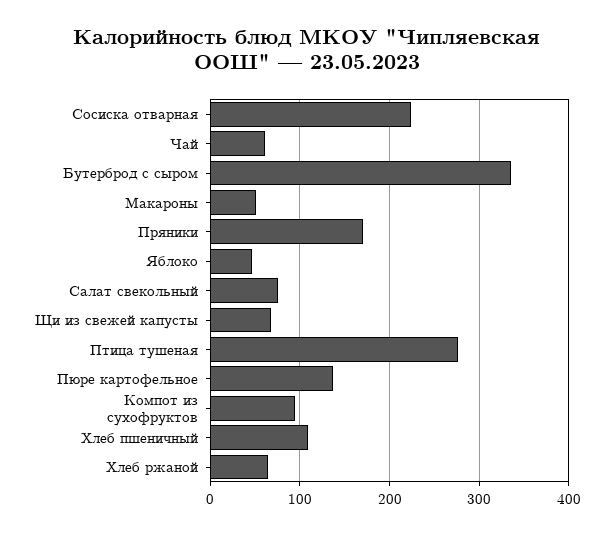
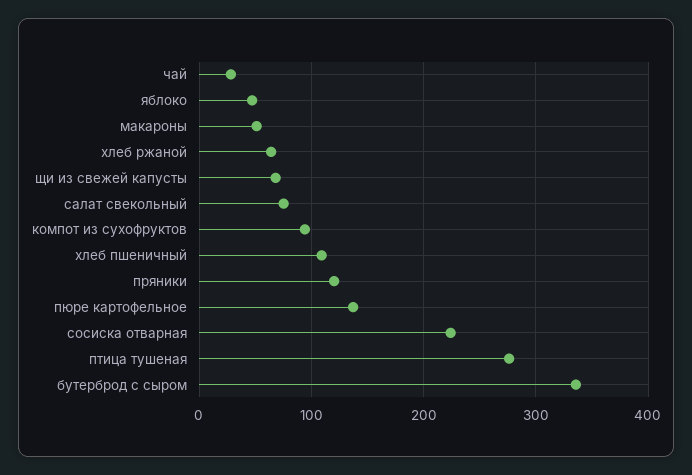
  {
    "Сосиска отварная": 220,
-   "Чай": 60,
+   "Чай": 30,
    "Бутерброд с сыром": 340,
    "Макароны": 50,
-   "Пряники": 170,
+   "Пряники": 120,
    "Яблоко": 50,
    "Салат свекольный": 80,
    "Щи из свежей капусты": 70,
    "Птица тушеная": 280,
    "Пюре картофельное": 140,
    "Компот из сухофруктов": 90,
    "Хлеб пшеничный": 110,
    "Хлеб ржаной": 60
  }

